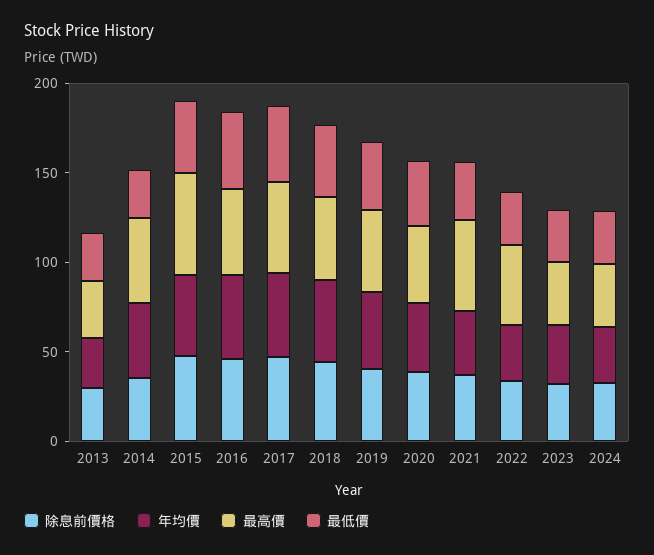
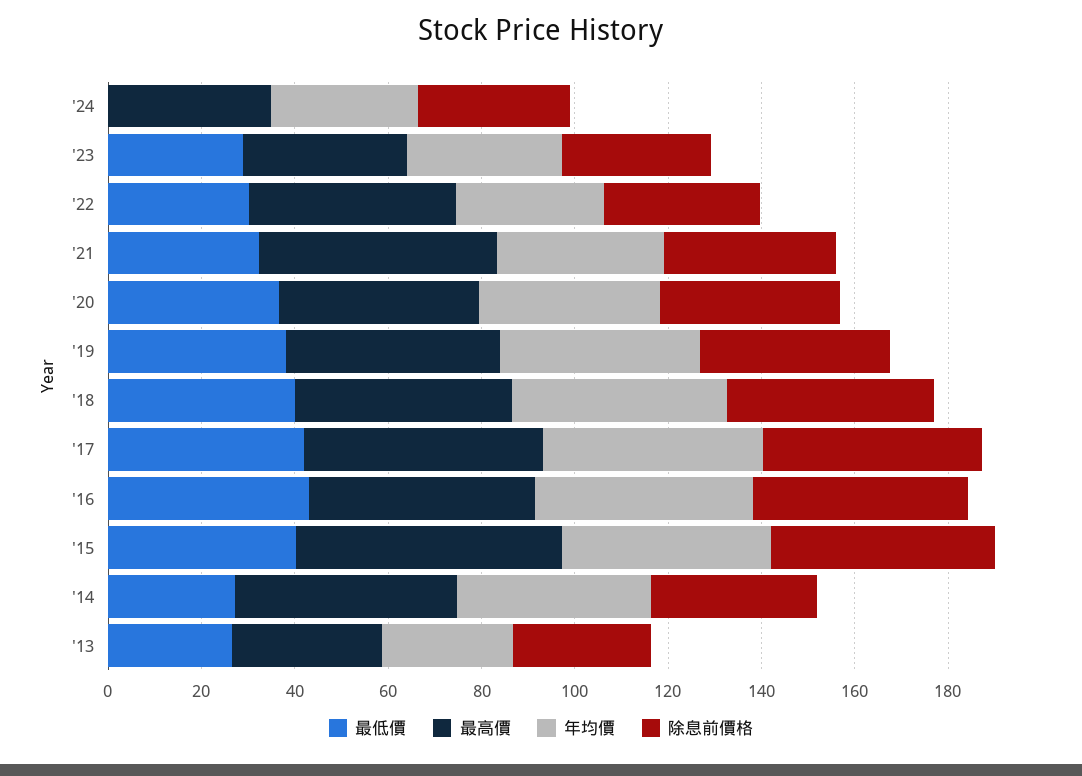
  {
    "除息前價格": {
      "2013": 30,
      "2014": 35,
      "2015": 50,
      "2016": 45,
      "2017": 45,
      "2018": 45,
      "2019": 40,
      "2020": 40,
      "2021": 35,
      "2022": 35,
      "2023": 30,
      "2024": 35
    },
    "年均價": {
      "2013": 30,
      "2014": 40,
      "2015": 45,
      "2016": 45,
      "2017": 45,
      "2018": 45,
      "2019": 45,
      "2020": 40,
      "2021": 35,
      "2022": 30,
      "2023": 35,
      "2024": 30
    },
    "最高價": {
      "2013": 30,
      "2014": 50,
      "2015": 55,
      "2016": 50,
      "2017": 50,
      "2018": 45,
      "2019": 45,
      "2020": 45,
      "2021": 50,
      "2022": 45,
      "2023": 35,
      "2024": 35
    },
    "最低價": {
      "2013": 25,
      "2014": 25,
      "2015": 40,
      "2016": 45,
      "2017": 40,
      "2018": 40,
      "2019": 40,
      "2020": 35,
      "2021": 30,
      "2022": 30,
      "2023": 30,
-     "2024": 30
+     "2024": 0
    }
  }

